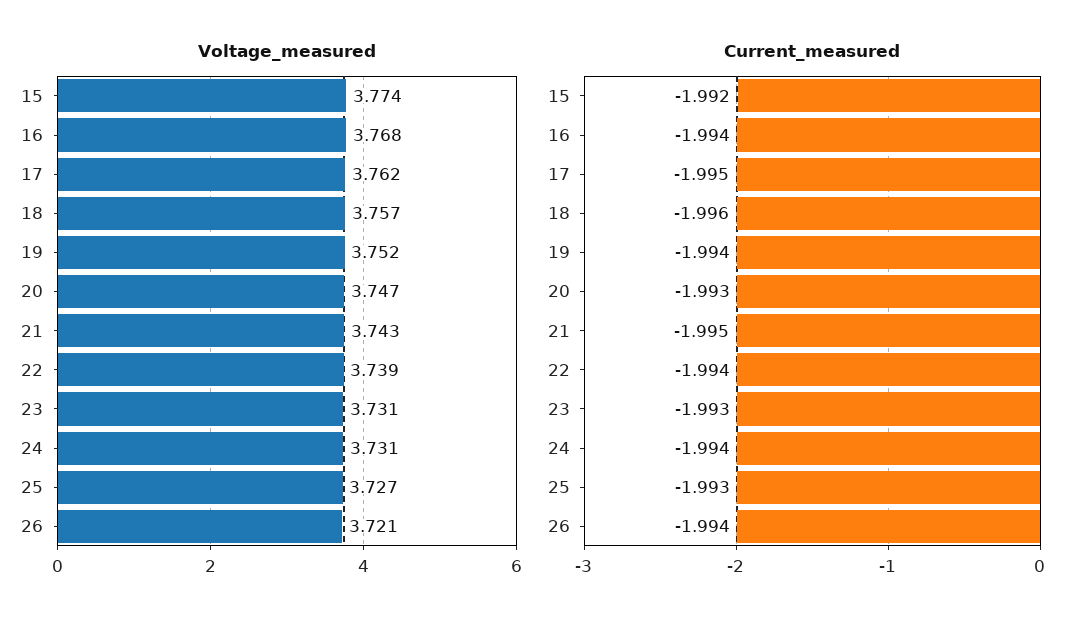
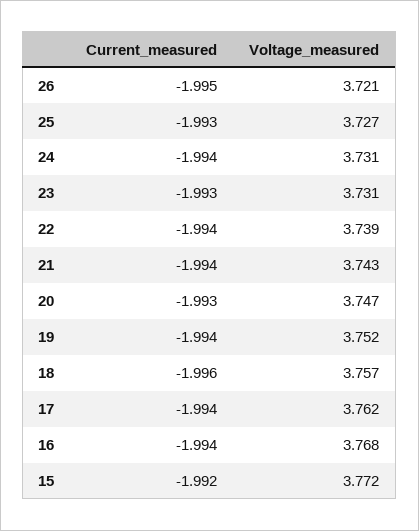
  {
    "Voltage_measured": {
-     "15": 3.774,
+     "15": 3.772,
      "16": 3.768,
      "17": 3.762,
      "18": 3.757,
      "19": 3.752,
      "20": 3.747,
      "21": 3.743,
      "22": 3.739,
      "23": 3.731,
      "24": 3.731,
      "25": 3.727,
      "26": 3.721
    },
    "Current_measured": {
      "15": -1.992,
      "16": -1.994,
-     "17": -1.995,
+     "17": -1.994,
      "18": -1.996,
      "19": -1.994,
      "20": -1.993,
-     "21": -1.995,
+     "21": -1.994,
      "22": -1.994,
      "23": -1.993,
      "24": -1.994,
      "25": -1.993,
-     "26": -1.994
+     "26": -1.995
    }
  }

